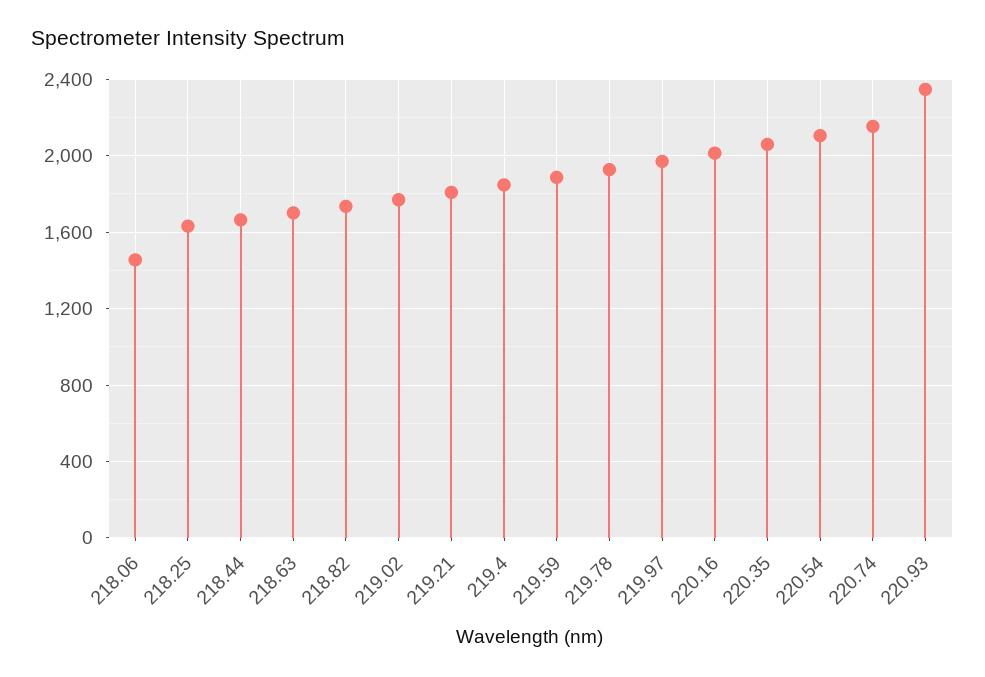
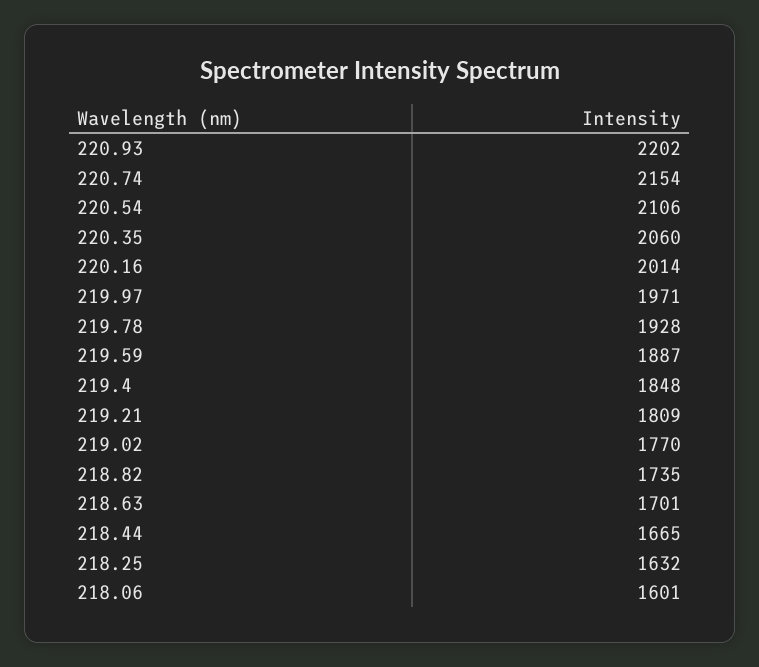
  {
-   "218.06": 1450,
+   "218.06": 1601,
    "218.25": 1632,
    "218.44": 1665,
    "218.63": 1701,
    "218.82": 1735,
    "219.02": 1770,
    "219.21": 1809,
    "219.4": 1848,
    "219.59": 1887,
    "219.78": 1928,
    "219.97": 1971,
    "220.16": 2014,
    "220.35": 2060,
    "220.54": 2106,
    "220.74": 2154,
-   "220.93": 2350
+   "220.93": 2202
  }

